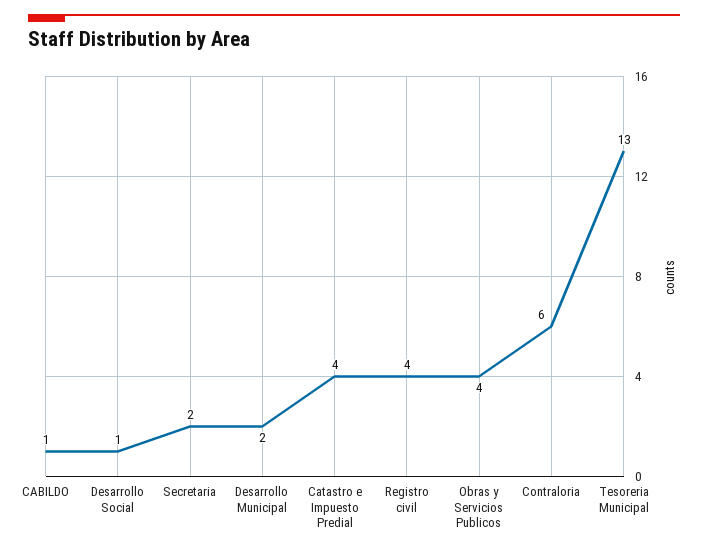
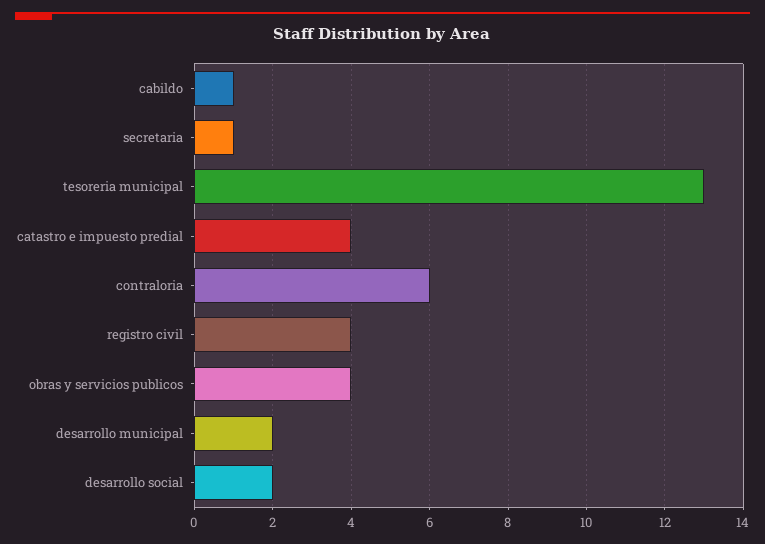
  {
    "CABILDO": 1,
-   "Desarrollo Social": 1,
+   "Desarrollo Social": 2,
-   "Secretaria": 2,
+   "Secretaria": 1,
    "Desarrollo Municipal": 2,
    "Catastro e Impuesto Predial": 4,
    "Registro civil": 4,
    "Obras y Servicios Publicos": 4,
    "Contraloria": 6,
    "Tesoreria Municipal": 13
  }

